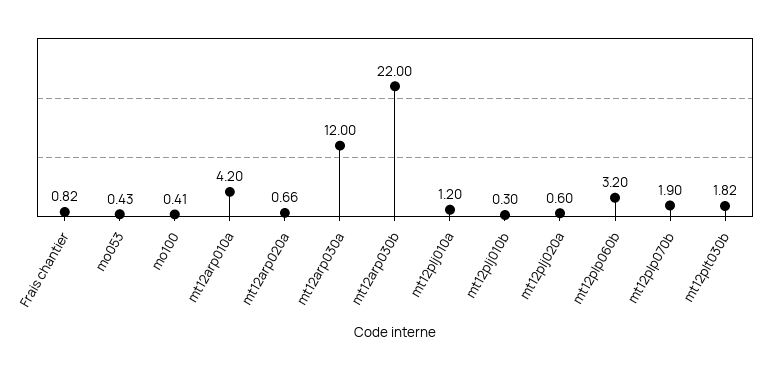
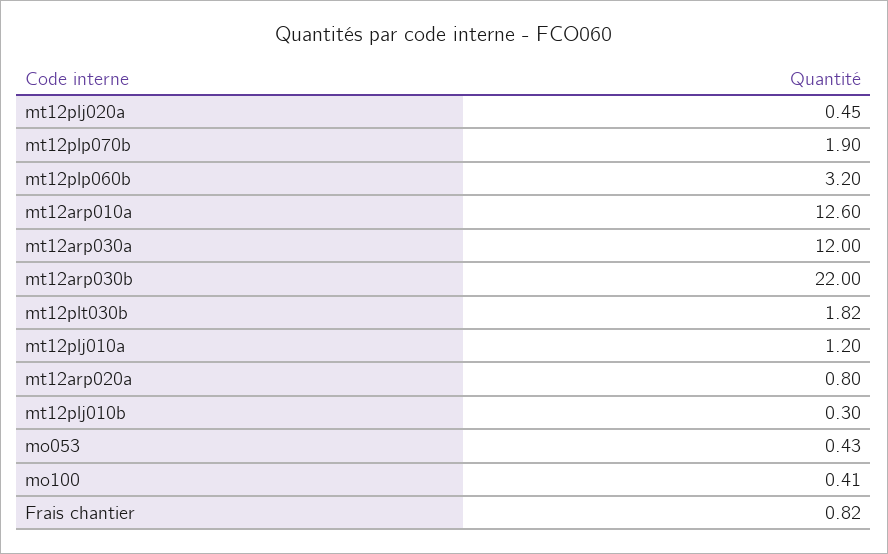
  {
    "Frais chantier": 0.82,
    "mo053": 0.43,
    "mo100": 0.41,
-   "mt12arp010a": 4.2,
+   "mt12arp010a": 12.6,
-   "mt12arp020a": 0.66,
+   "mt12arp020a": 0.8,
    "mt12arp030a": 12,
    "mt12arp030b": 22,
    "mt12plj010a": 1.2,
    "mt12plj010b": 0.3,
-   "mt12plj020a": 0.6,
+   "mt12plj020a": 0.45,
    "mt12plp060b": 3.2,
    "mt12plp070b": 1.9,
    "mt12plt030b": 1.82
  }

